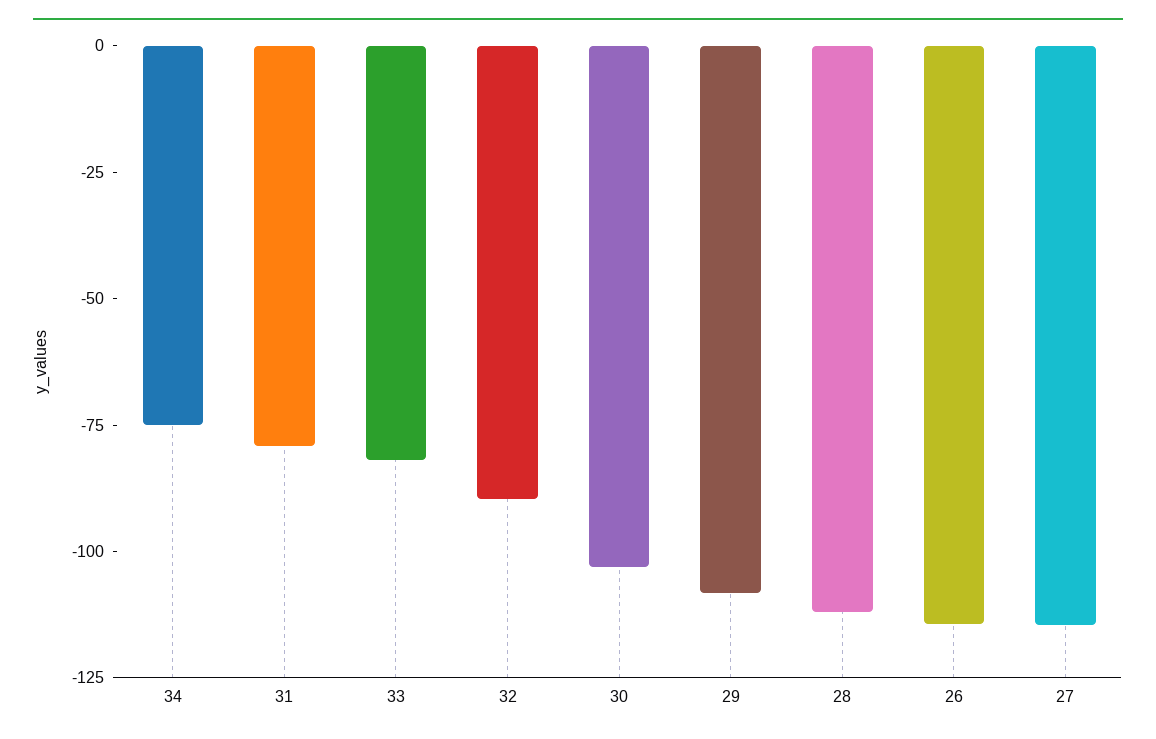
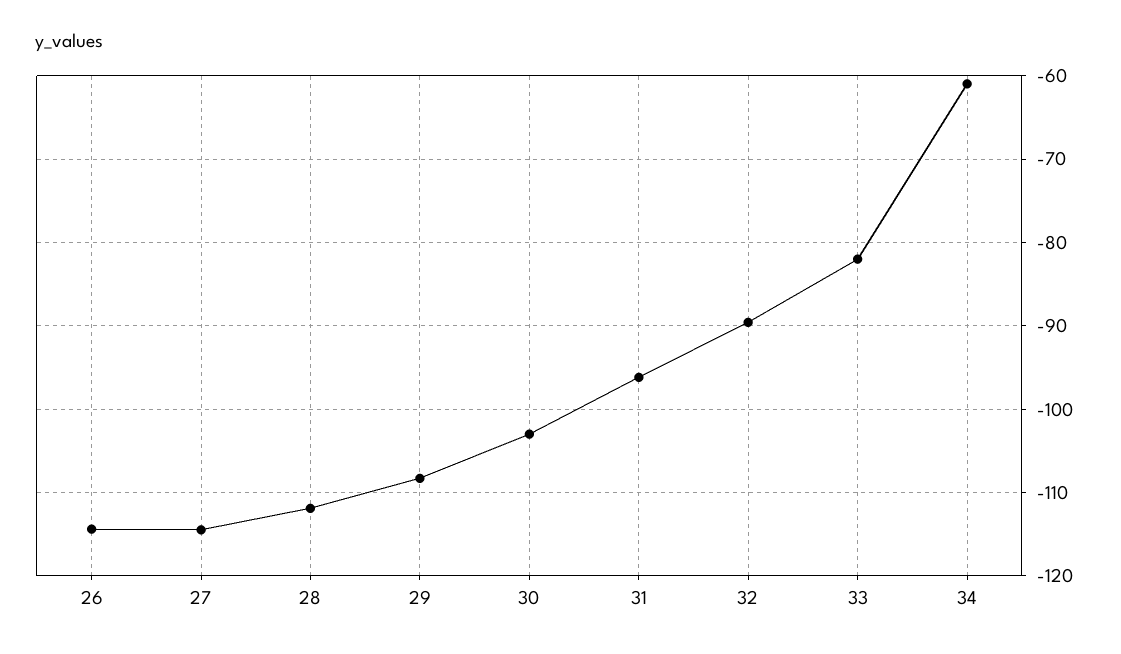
  {
-   "34": -75,
+   "34": -61,
-   "31": -80,
+   "31": -96,
    "33": -82,
    "32": -90,
    "30": -103,
    "29": -108,
    "28": -112,
    "26": -114,
    "27": -115
  }

